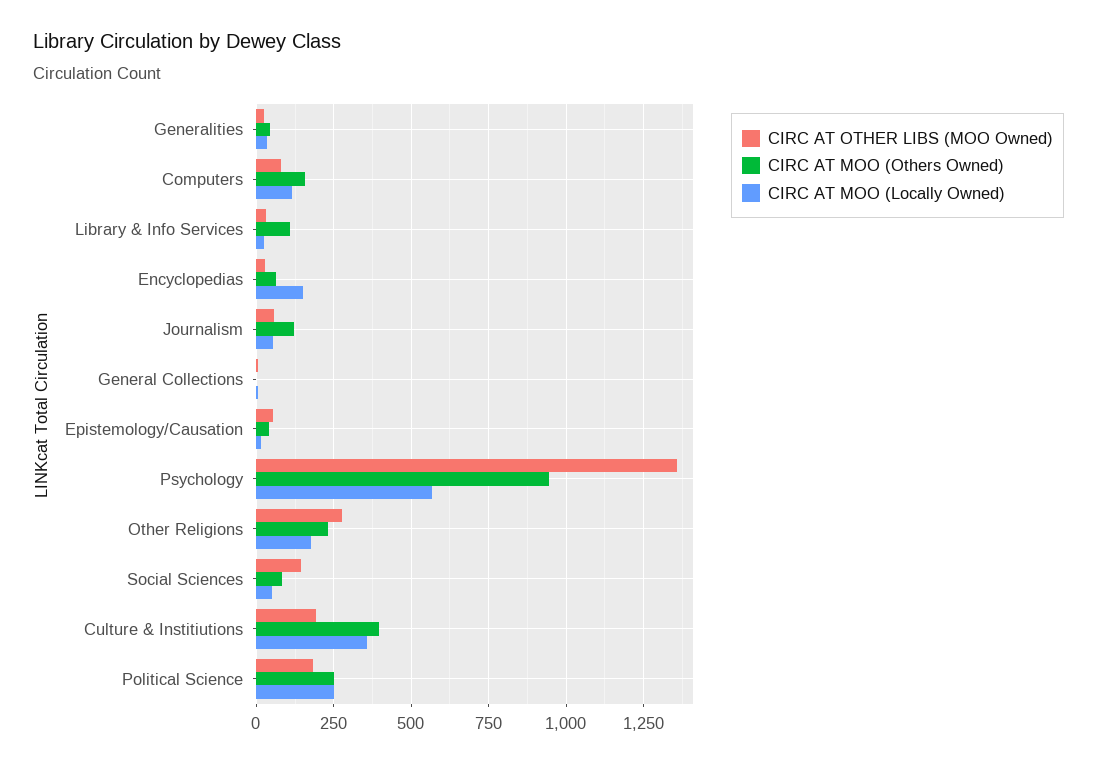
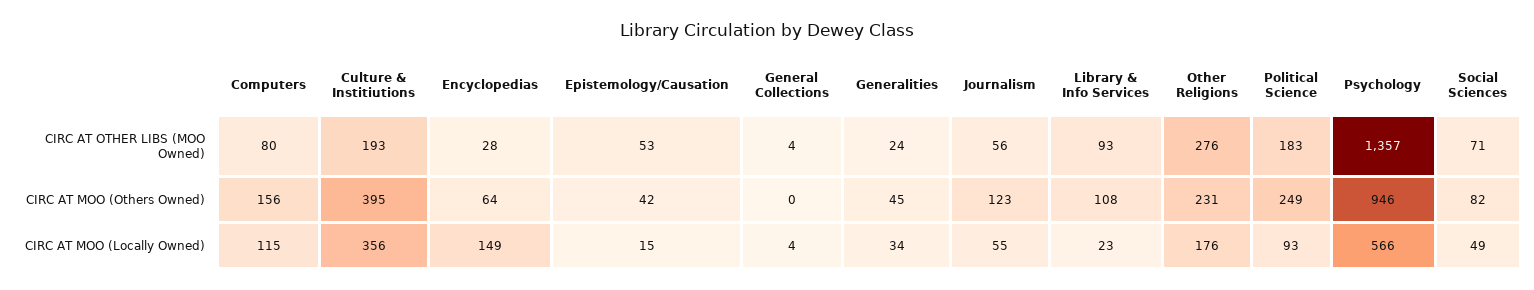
  {
    "CIRC AT OTHER LIBS (MOO Owned)": {
      "Generalities": 24,
      "Computers": 80,
-     "Library & Info Services": 25,
+     "Library & Info Services": 93,
      "Encyclopedias": 28,
      "Journalism": 56,
      "General Collections": 4,
      "Epistemology/Causation": 53,
      "Psychology": 1357,
      "Other Religions": 276,
-     "Social Sciences": 150,
+     "Social Sciences": 71,
      "Culture & Institiutions": 193,
      "Political Science": 183
    },
    "CIRC AT MOO (Others Owned)": {
      "Generalities": 45,
      "Computers": 156,
      "Library & Info Services": 108,
      "Encyclopedias": 64,
      "Journalism": 123,
      "General Collections": 0,
      "Epistemology/Causation": 42,
      "Psychology": 946,
      "Other Religions": 231,
      "Social Sciences": 82,
      "Culture & Institiutions": 395,
      "Political Science": 249
    },
    "CIRC AT MOO (Locally Owned)": {
      "Generalities": 34,
      "Computers": 115,
      "Library & Info Services": 23,
      "Encyclopedias": 149,
      "Journalism": 55,
      "General Collections": 4,
      "Epistemology/Causation": 15,
      "Psychology": 566,
      "Other Religions": 176,
      "Social Sciences": 49,
      "Culture & Institiutions": 356,
-     "Political Science": 250
+     "Political Science": 93
    }
  }

